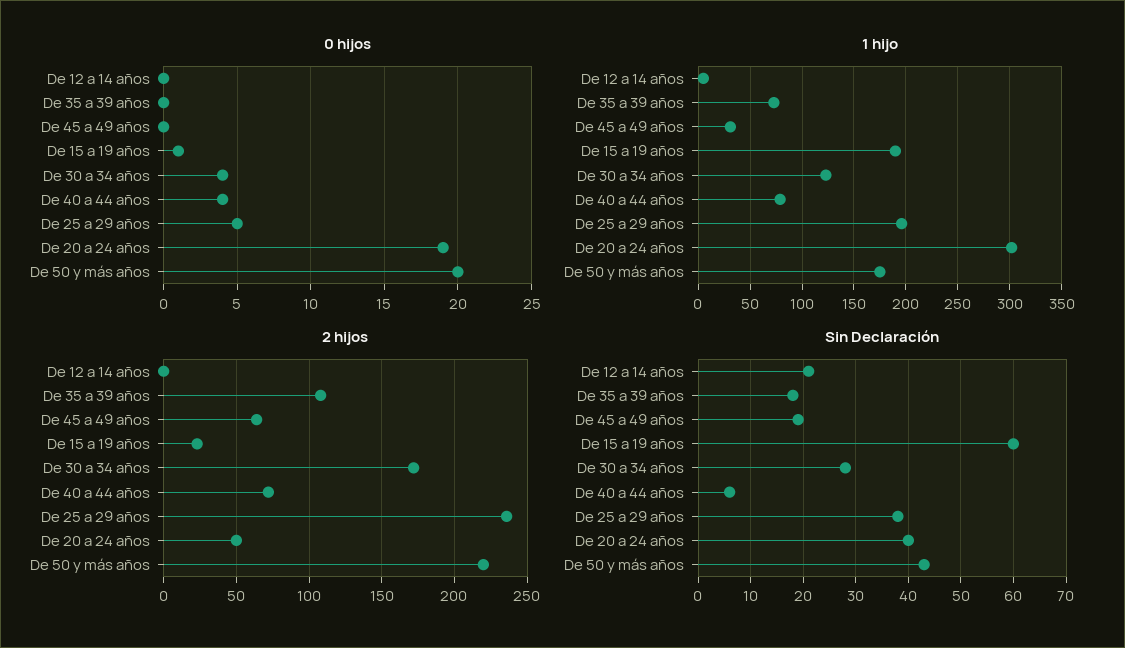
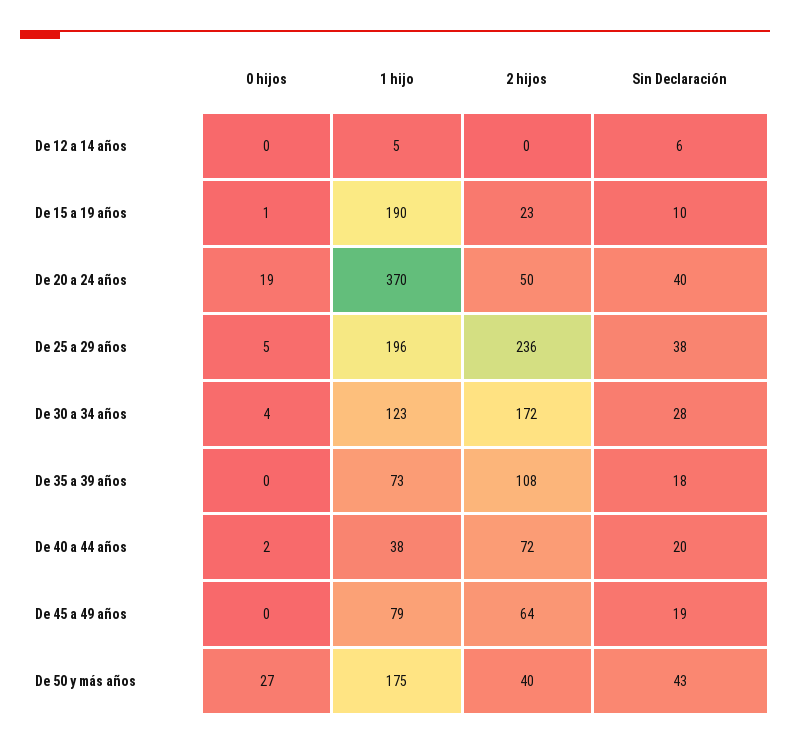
  {
    "0 hijos": {
      "De 12 a 14 años": 0,
      "De 35 a 39 años": 0,
      "De 45 a 49 años": 0,
      "De 15 a 19 años": 1,
      "De 30 a 34 años": 4,
-     "De 40 a 44 años": 4,
+     "De 40 a 44 años": 2,
      "De 25 a 29 años": 5,
      "De 20 a 24 años": 19,
-     "De 50 y más años": 20
+     "De 50 y más años": 27
    },
    "1 hijo": {
      "De 12 a 14 años": 5,
      "De 35 a 39 años": 73,
-     "De 45 a 49 años": 30,
+     "De 45 a 49 años": 79,
      "De 15 a 19 años": 190,
      "De 30 a 34 años": 123,
-     "De 40 a 44 años": 80,
+     "De 40 a 44 años": 38,
      "De 25 a 29 años": 196,
-     "De 20 a 24 años": 300,
+     "De 20 a 24 años": 370,
      "De 50 y más años": 175
    },
    "2 hijos": {
      "De 12 a 14 años": 0,
      "De 35 a 39 años": 108,
      "De 45 a 49 años": 64,
      "De 15 a 19 años": 23,
      "De 30 a 34 años": 172,
      "De 40 a 44 años": 72,
      "De 25 a 29 años": 236,
      "De 20 a 24 años": 50,
-     "De 50 y más años": 220
+     "De 50 y más años": 40
    },
    "Sin Declaración": {
-     "De 12 a 14 años": 20,
+     "De 12 a 14 años": 6,
      "De 35 a 39 años": 18,
      "De 45 a 49 años": 19,
-     "De 15 a 19 años": 60,
+     "De 15 a 19 años": 10,
      "De 30 a 34 años": 28,
-     "De 40 a 44 años": 5,
+     "De 40 a 44 años": 20,
      "De 25 a 29 años": 38,
      "De 20 a 24 años": 40,
      "De 50 y más años": 43
    }
  }

